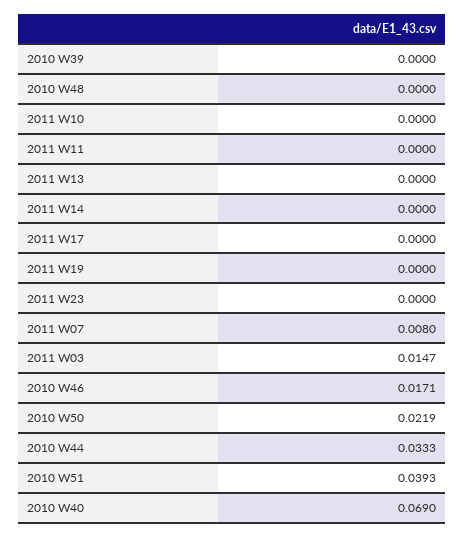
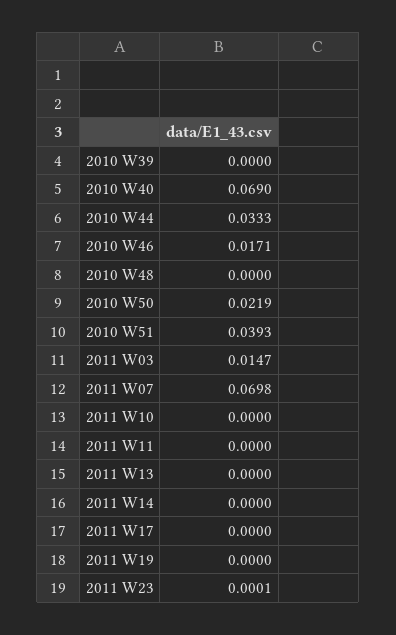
  {
    "2010 W39": 0,
    "2010 W48": 0,
    "2011 W10": 0,
    "2011 W11": 0,
    "2011 W13": 0,
    "2011 W14": 0,
    "2011 W17": 0,
    "2011 W19": 0,
-   "2011 W23": 0,
+   "2011 W23": 0.0001,
-   "2011 W07": 0.008,
+   "2011 W07": 0.0698,
    "2011 W03": 0.0147,
    "2010 W46": 0.0171,
    "2010 W50": 0.0219,
    "2010 W44": 0.0333,
    "2010 W51": 0.0393,
    "2010 W40": 0.069
  }

